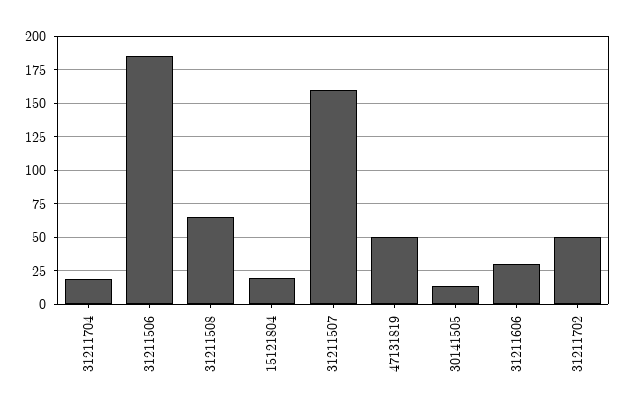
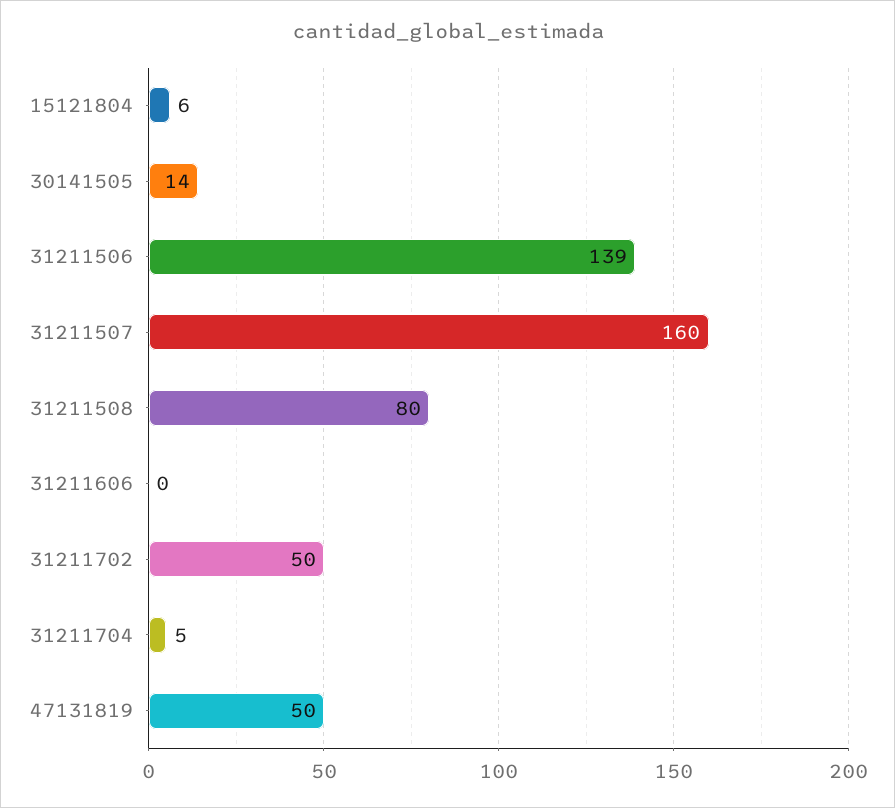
  {
-   "31211704": 20,
+   "31211704": 5,
-   "31211506": 185,
+   "31211506": 139,
-   "31211508": 65,
+   "31211508": 80,
-   "15121804": 20,
+   "15121804": 6,
    "31211507": 160,
    "47131819": 50,
    "30141505": 14,
-   "31211606": 30,
+   "31211606": 0,
    "31211702": 50
  }

